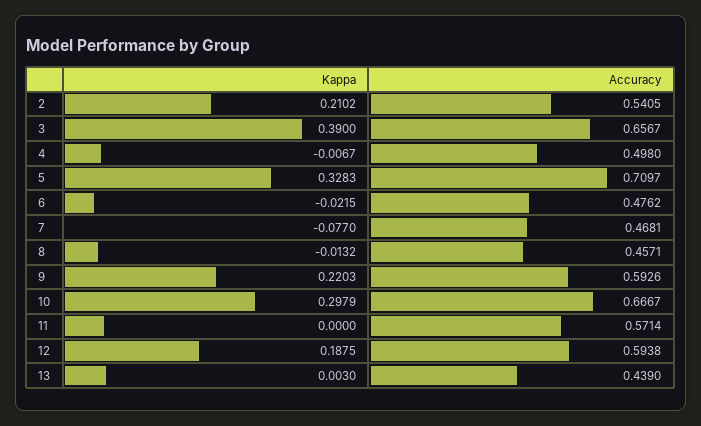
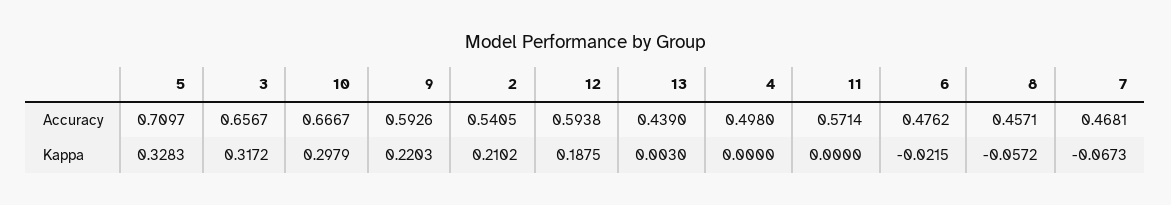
  {
    "Kappa": {
      "2": 0.2102,
-     "3": 0.39,
+     "3": 0.3172,
-     "4": -0.0067,
+     "4": 0,
      "5": 0.3283,
      "6": -0.0215,
-     "7": -0.077,
+     "7": -0.0673,
-     "8": -0.0132,
+     "8": -0.0572,
      "9": 0.2203,
      "10": 0.2979,
      "11": 0,
      "12": 0.1875,
      "13": 0.003
    },
    "Accuracy": {
      "2": 0.5405,
      "3": 0.6567,
      "4": 0.498,
      "5": 0.7097,
      "6": 0.4762,
      "7": 0.4681,
      "8": 0.4571,
      "9": 0.5926,
      "10": 0.6667,
      "11": 0.5714,
      "12": 0.5938,
      "13": 0.439
    }
  }

